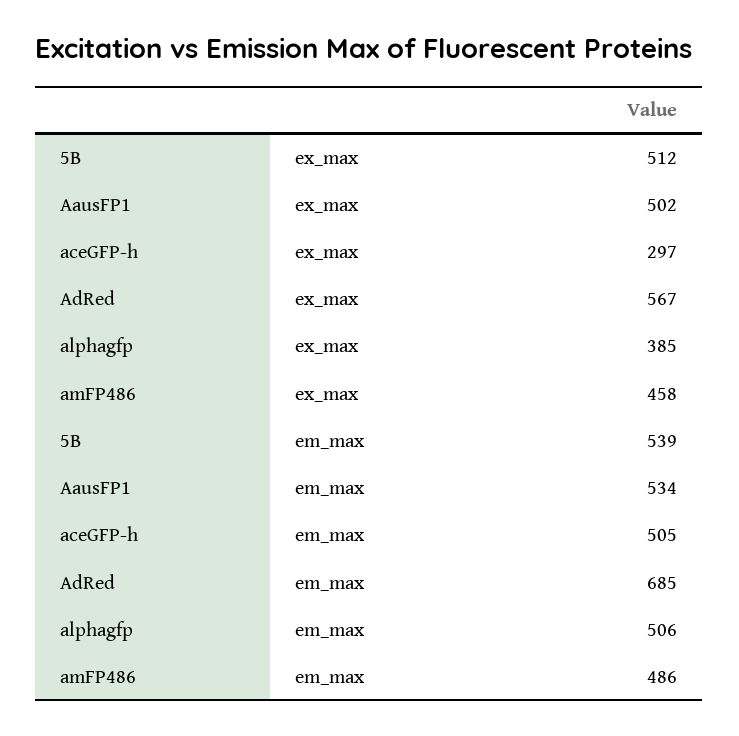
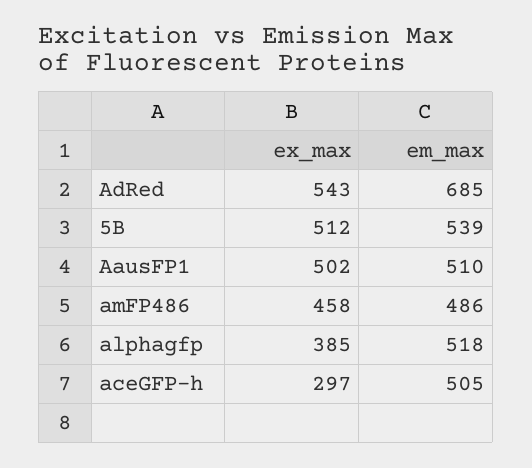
  {
    "5B": {
      "ex_max": 512,
      "em_max": 539
    },
    "AausFP1": {
      "ex_max": 502,
-     "em_max": 534
+     "em_max": 510
    },
    "aceGFP-h": {
      "ex_max": 297,
      "em_max": 505
    },
    "AdRed": {
-     "ex_max": 567,
+     "ex_max": 543,
      "em_max": 685
    },
    "alphagfp": {
      "ex_max": 385,
-     "em_max": 506
+     "em_max": 518
    },
    "amFP486": {
      "ex_max": 458,
      "em_max": 486
    }
  }

